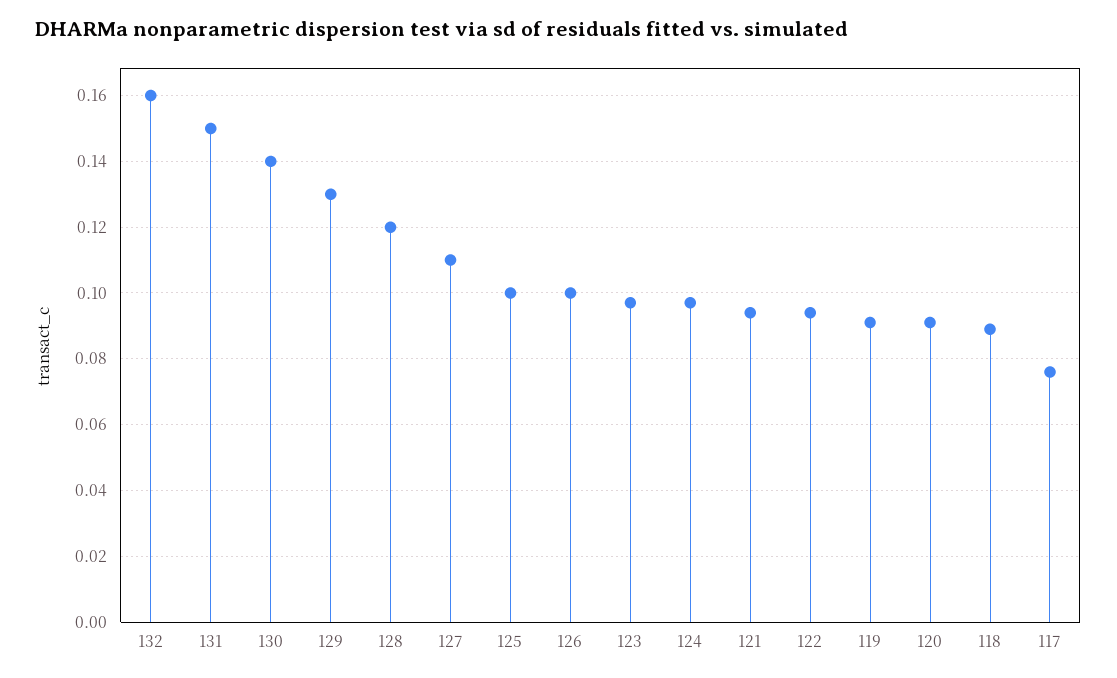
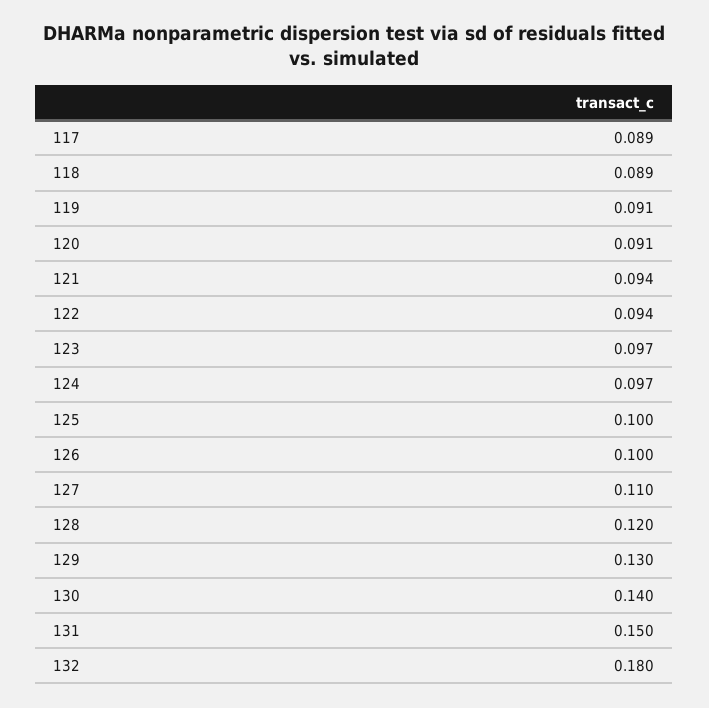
  {
-   "132": 0.16,
+   "132": 0.18,
    "131": 0.15,
    "130": 0.14,
    "129": 0.13,
    "128": 0.12,
    "127": 0.11,
    "125": 0.1,
    "126": 0.1,
    "123": 0.097,
    "124": 0.097,
    "121": 0.094,
    "122": 0.094,
    "119": 0.091,
    "120": 0.091,
    "118": 0.089,
-   "117": 0.075
+   "117": 0.089
  }

